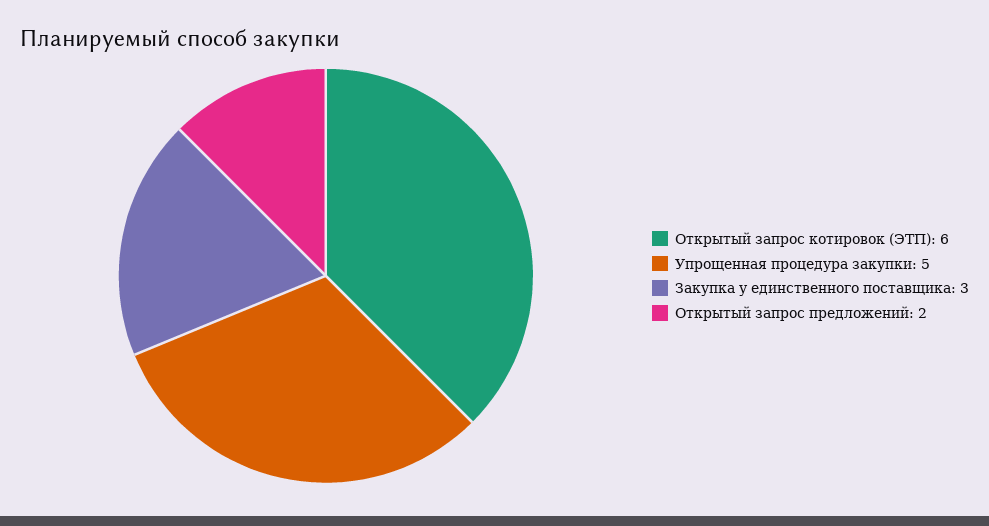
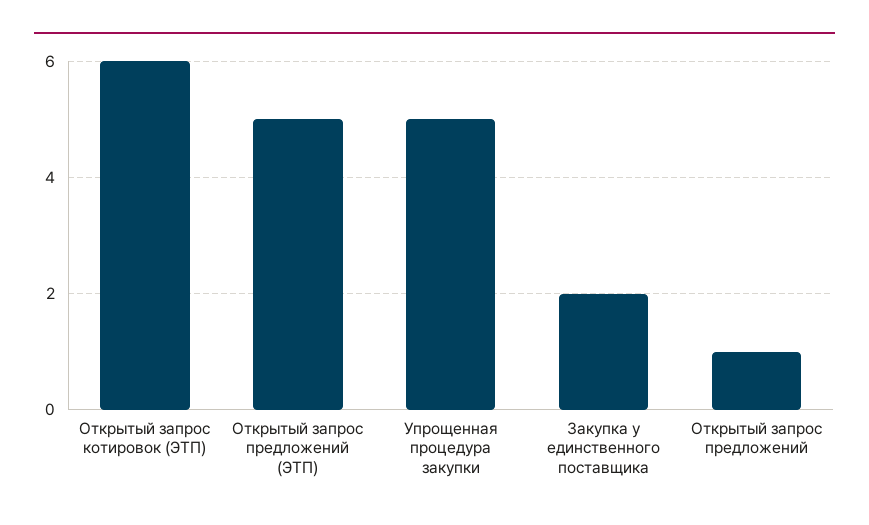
  {
    "Открытый запрос котировок (ЭТП)": 6,
    "Упрощенная процедура закупки": 5,
-   "Закупка у единственного поставщика": 3,
+   "Закупка у единственного поставщика": 2,
-   "Открытый запрос предложений": 2
+   "Открытый запрос предложений": 1,
+   "Открытый запрос предложений (ЭТП)": 5
  }

